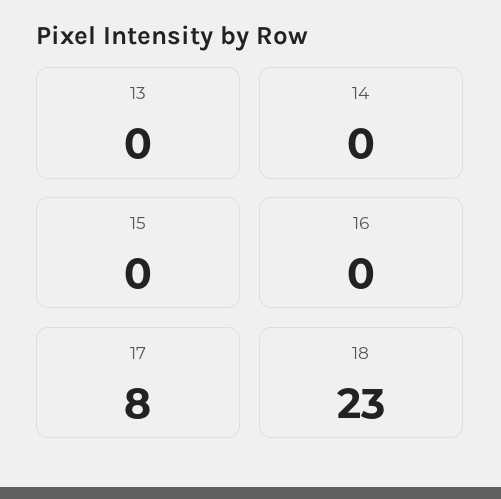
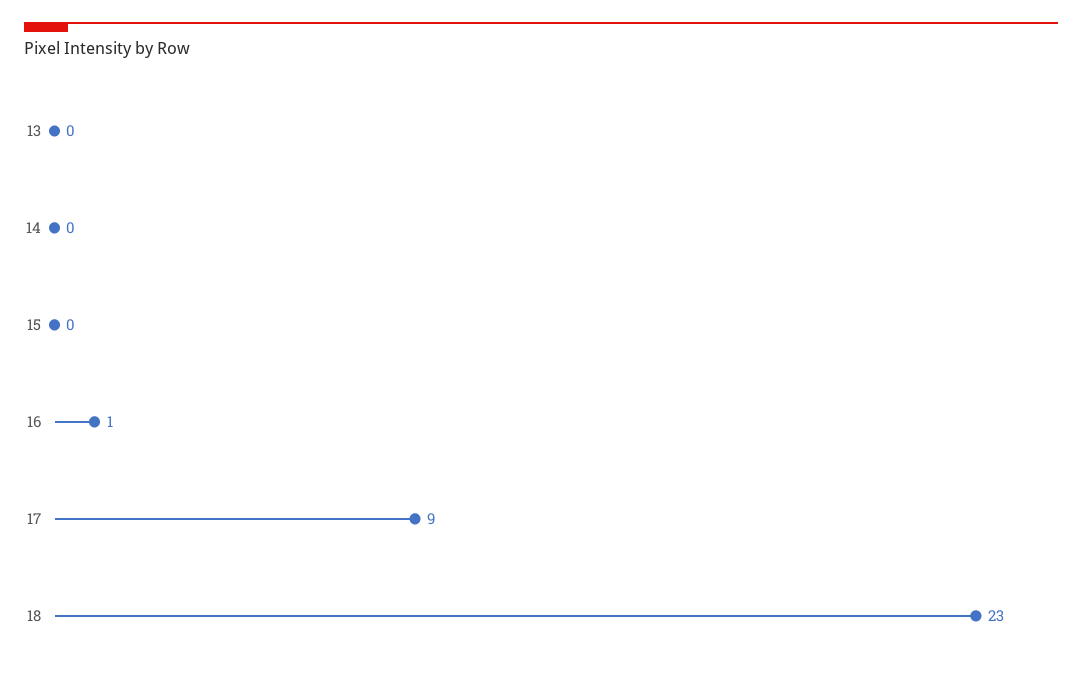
  {
    "13": 0,
    "14": 0,
    "15": 0,
-   "16": 0,
+   "16": 1,
-   "17": 8,
+   "17": 9,
    "18": 23
  }

